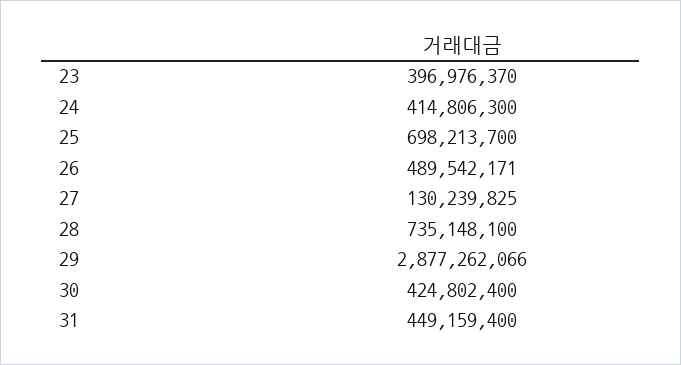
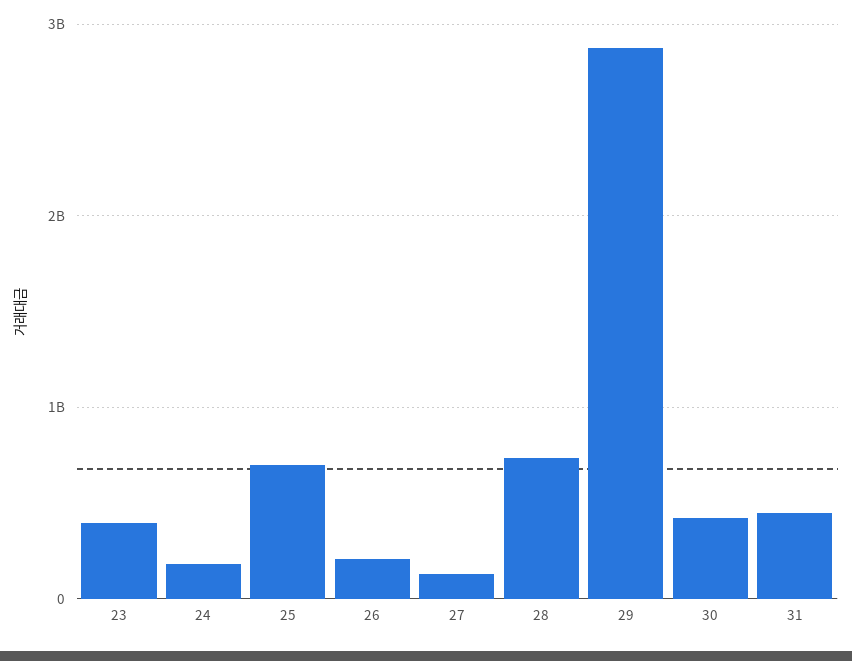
  {
    "23": 396976370,
-   "24": 414806300,
+   "24": 200000000,
    "25": 698213700,
-   "26": 489542171,
+   "26": 200000000,
    "27": 130239825,
    "28": 735148100,
    "29": 2877262066,
    "30": 424802400,
    "31": 449159400
  }

